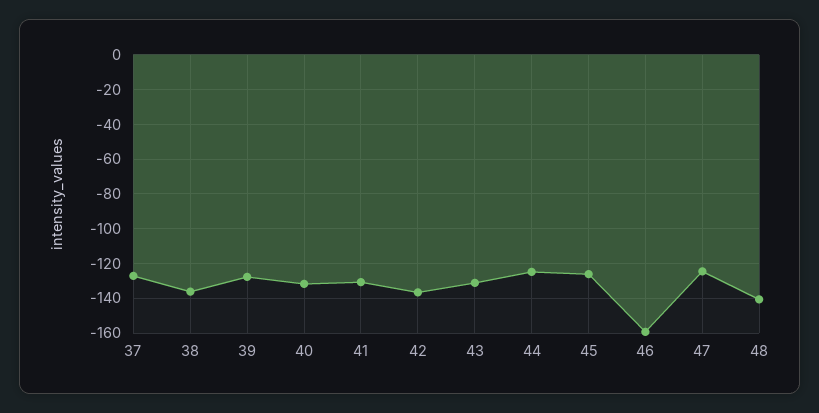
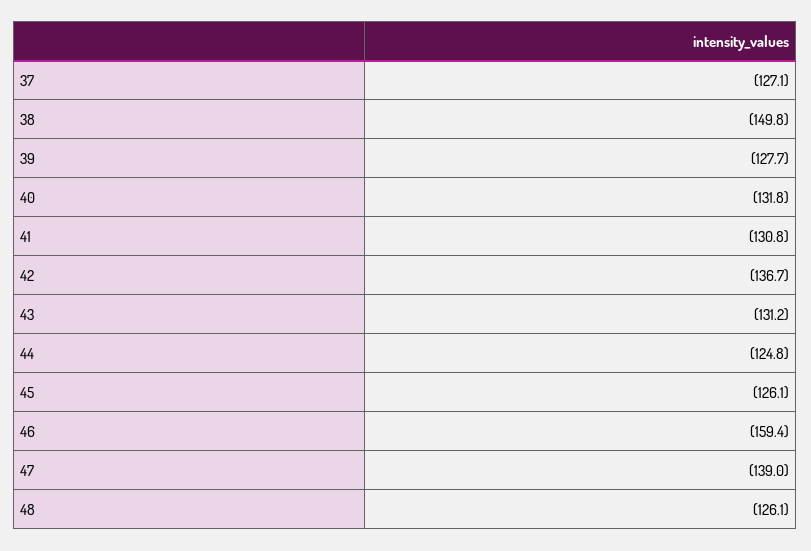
  {
    "37": -127.1,
-   "38": -135,
+   "38": -149.8,
    "39": -127.7,
    "40": -131.8,
    "41": -130.8,
    "42": -136.7,
    "43": -131.2,
    "44": -124.8,
    "45": -126.1,
    "46": -159.4,
-   "47": -125,
+   "47": -139,
-   "48": -140
+   "48": -126.1
  }

